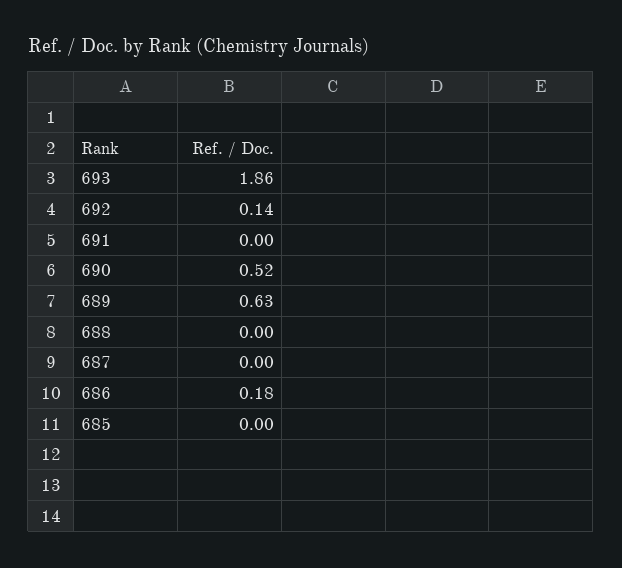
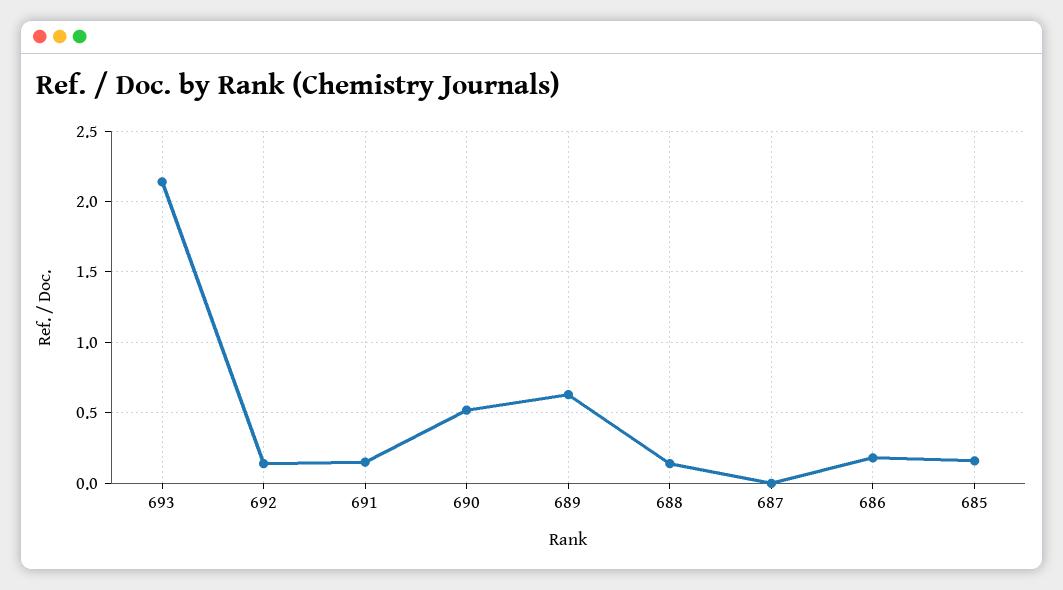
  {
-   "693": 1.86,
+   "693": 2.15,
    "692": 0.14,
-   "691": 0,
+   "691": 0.15,
    "690": 0.52,
    "689": 0.63,
-   "688": 0,
+   "688": 0.15,
    "687": 0,
    "686": 0.18,
-   "685": 0
+   "685": 0.15
  }

